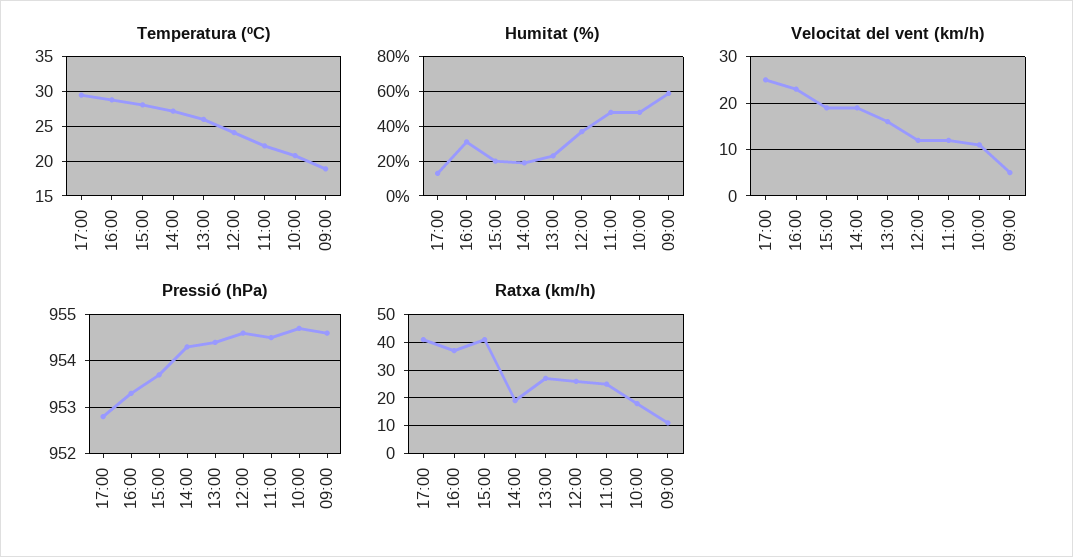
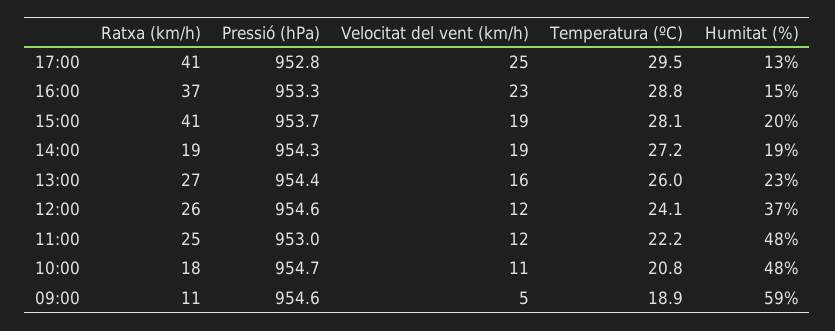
  {
    "Temperatura (ºC)": {
      "17:00": 29.5,
      "16:00": 28.8,
      "15:00": 28.1,
      "14:00": 27.2,
      "13:00": 26,
      "12:00": 24.1,
      "11:00": 22.2,
      "10:00": 20.8,
      "09:00": 18.9
    },
    "Humitat (%)": {
      "17:00": 13,
-     "16:00": 30,
+     "16:00": 15,
      "15:00": 20,
      "14:00": 19,
      "13:00": 23,
      "12:00": 37,
      "11:00": 48,
      "10:00": 48,
      "09:00": 59
    },
    "Velocitat del vent (km/h)": {
      "17:00": 25,
      "16:00": 23,
      "15:00": 19,
      "14:00": 19,
      "13:00": 16,
      "12:00": 12,
      "11:00": 12,
      "10:00": 11,
      "09:00": 5
    },
    "Pressió (hPa)": {
      "17:00": 952.8,
      "16:00": 953.3,
      "15:00": 953.7,
      "14:00": 954.3,
      "13:00": 954.4,
      "12:00": 954.6,
-     "11:00": 954.5,
+     "11:00": 953,
      "10:00": 954.7,
      "09:00": 954.6
    },
    "Ratxa (km/h)": {
      "17:00": 41,
      "16:00": 37,
      "15:00": 41,
      "14:00": 19,
      "13:00": 27,
      "12:00": 26,
      "11:00": 25,
      "10:00": 18,
      "09:00": 11
    }
  }

